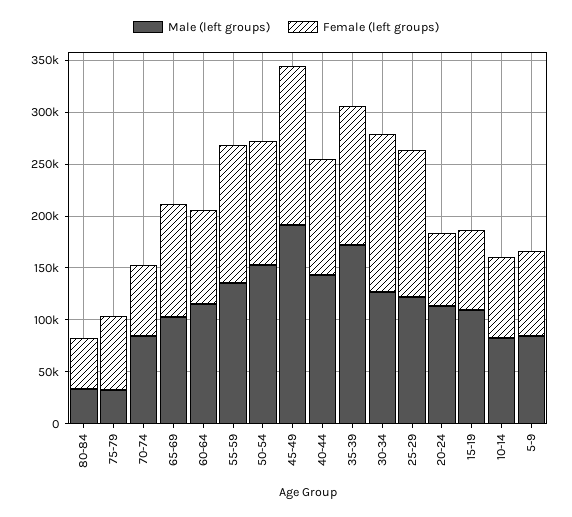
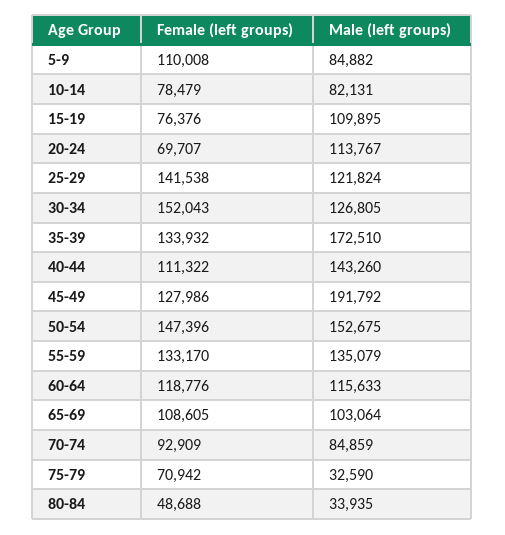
  {
    "Male (left groups)": {
      "80-84": 33935,
      "75-79": 32590,
      "70-74": 84859,
      "65-69": 103064,
      "60-64": 115633,
      "55-59": 135079,
      "50-54": 152675,
      "45-49": 191792,
      "40-44": 143260,
      "35-39": 172510,
      "30-34": 126805,
      "25-29": 121824,
      "20-24": 113767,
      "15-19": 109895,
      "10-14": 82131,
      "5-9": 84882
    },
    "Female (left groups)": {
      "80-84": 48688,
      "75-79": 70942,
-     "70-74": 70000,
+     "70-74": 92909,
      "65-69": 108605,
-     "60-64": 90000,
+     "60-64": 118776,
      "55-59": 133170,
-     "50-54": 120000,
+     "50-54": 147396,
-     "45-49": 150000,
+     "45-49": 127986,
      "40-44": 111322,
      "35-39": 133932,
      "30-34": 152043,
      "25-29": 141538,
      "20-24": 69707,
      "15-19": 76376,
      "10-14": 78479,
-     "5-9": 80000
+     "5-9": 110008
    }
  }

